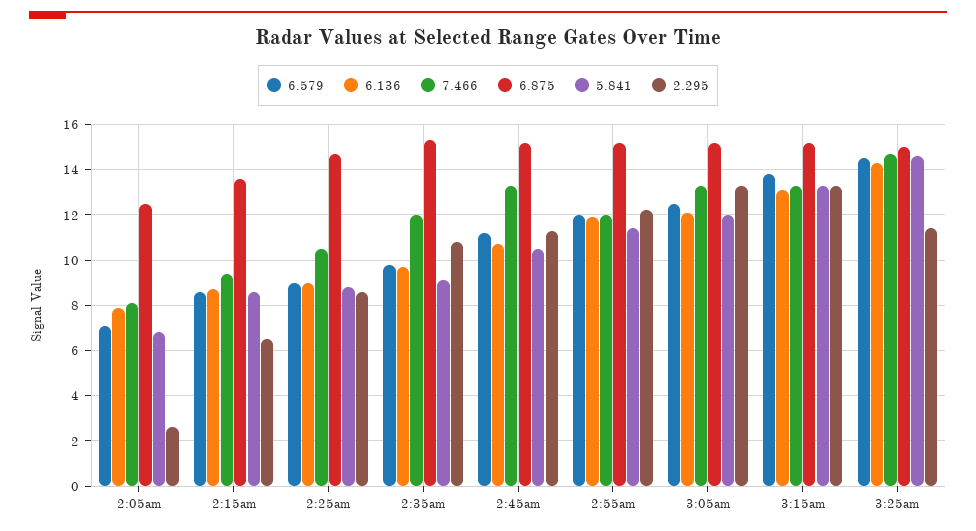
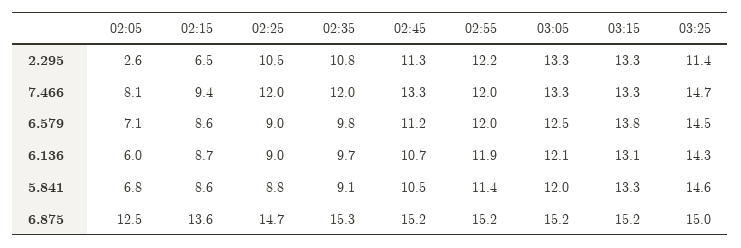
  {
    "6.579": {
      "2:05am": 7.1,
      "2:15am": 8.6,
      "2:25am": 9,
      "2:35am": 9.8,
      "2:45am": 11.2,
      "2:55am": 12,
      "3:05am": 12.5,
      "3:15am": 13.8,
      "3:25am": 14.5
    },
    "6.136": {
-     "2:05am": 8,
+     "2:05am": 6,
      "2:15am": 8.7,
      "2:25am": 9,
      "2:35am": 9.7,
      "2:45am": 10.7,
      "2:55am": 11.9,
      "3:05am": 12.1,
      "3:15am": 13.1,
      "3:25am": 14.3
    },
    "7.466": {
      "2:05am": 8.1,
      "2:15am": 9.4,
-     "2:25am": 10.5,
+     "2:25am": 12,
      "2:35am": 12,
      "2:45am": 13.3,
      "2:55am": 12,
      "3:05am": 13.3,
      "3:15am": 13.3,
      "3:25am": 14.7
    },
    "6.875": {
      "2:05am": 12.5,
      "2:15am": 13.6,
      "2:25am": 14.7,
      "2:35am": 15.3,
      "2:45am": 15.2,
      "2:55am": 15.2,
      "3:05am": 15.2,
      "3:15am": 15.2,
      "3:25am": 15
    },
    "5.841": {
      "2:05am": 6.8,
      "2:15am": 8.6,
      "2:25am": 8.8,
      "2:35am": 9.1,
      "2:45am": 10.5,
      "2:55am": 11.4,
      "3:05am": 12,
      "3:15am": 13.3,
      "3:25am": 14.6
    },
    "2.295": {
      "2:05am": 2.6,
      "2:15am": 6.5,
-     "2:25am": 8.5,
+     "2:25am": 10.5,
      "2:35am": 10.8,
      "2:45am": 11.3,
      "2:55am": 12.2,
      "3:05am": 13.3,
      "3:15am": 13.3,
      "3:25am": 11.4
    }
  }

